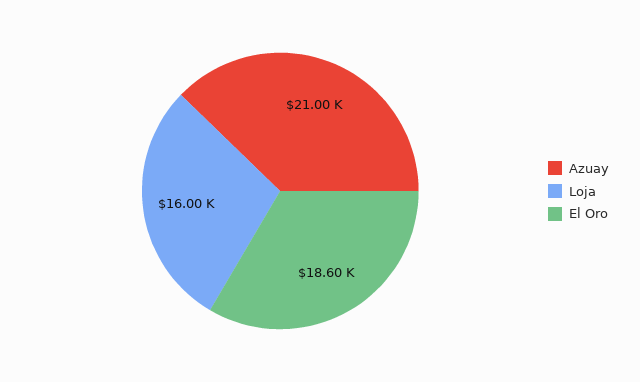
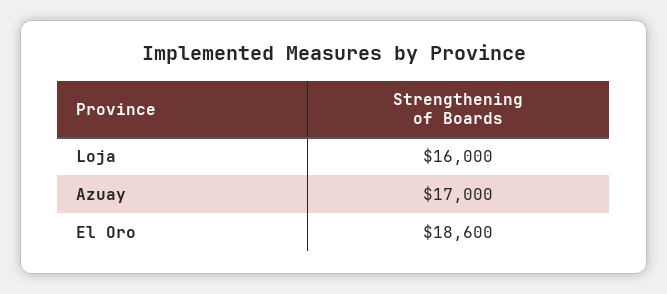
  {
-   "Azuay": 21000,
+   "Azuay": 17000,
    "Loja": 16000,
    "El Oro": 18600
  }

